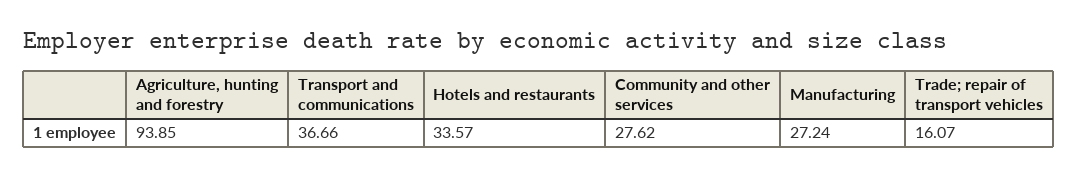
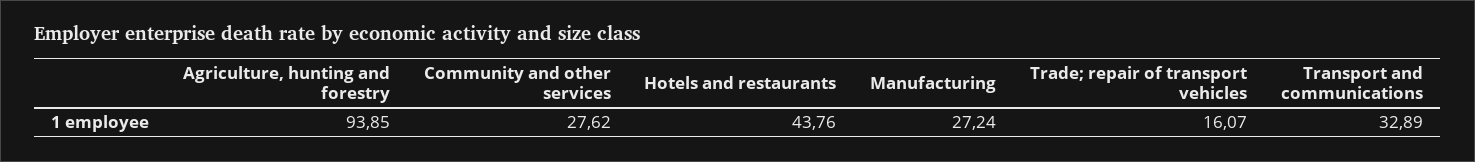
  {
    "Agriculture, hunting and forestry": 93.85,
-   "Transport and communications": 36.66,
+   "Transport and communications": 32.89,
-   "Hotels and restaurants": 33.57,
+   "Hotels and restaurants": 43.76,
    "Community and other services": 27.62,
    "Manufacturing": 27.24,
    "Trade; repair of transport vehicles": 16.07
  }

